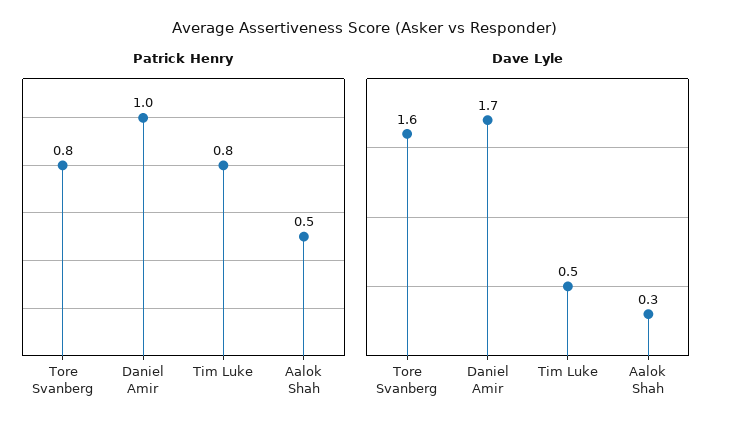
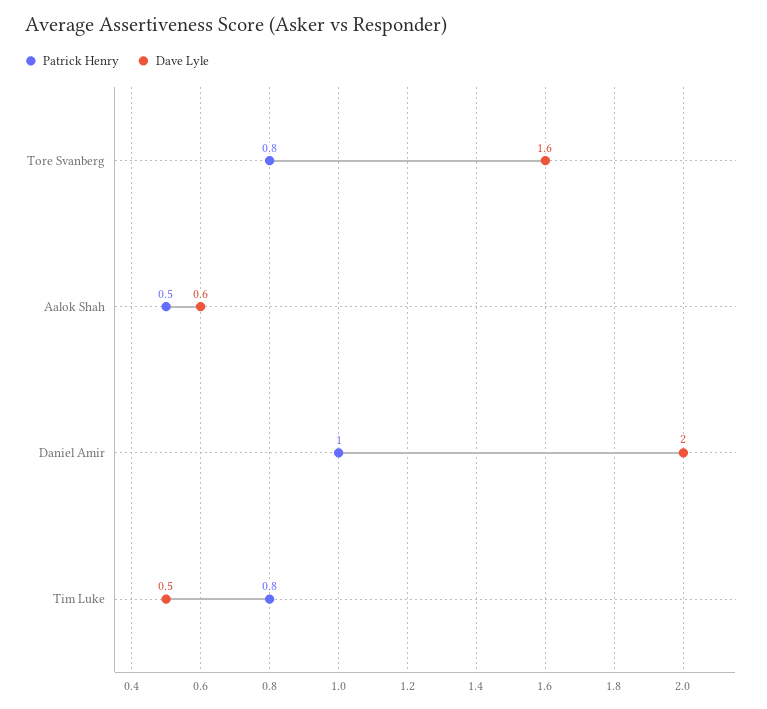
  {
    "Patrick Henry": {
      "Tore Svanberg": 0.8,
      "Daniel Amir": 1,
      "Tim Luke": 0.8,
      "Aalok Shah": 0.5
    },
    "Dave Lyle": {
      "Tore Svanberg": 1.6,
-     "Daniel Amir": 1.7,
+     "Daniel Amir": 2,
      "Tim Luke": 0.5,
-     "Aalok Shah": 0.3
+     "Aalok Shah": 0.6
    }
  }

